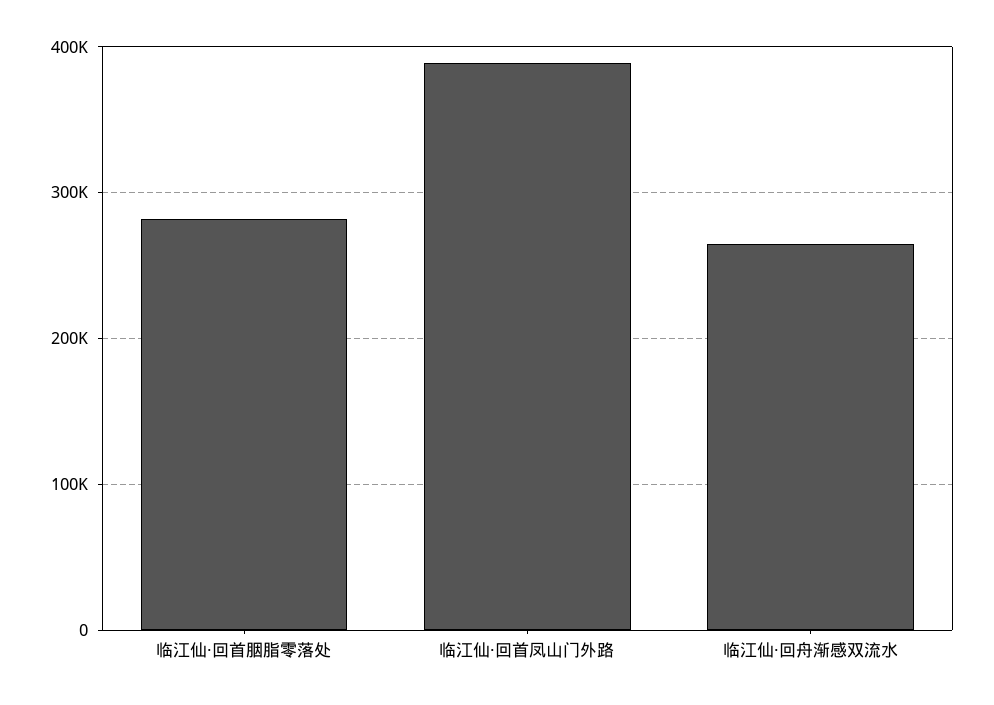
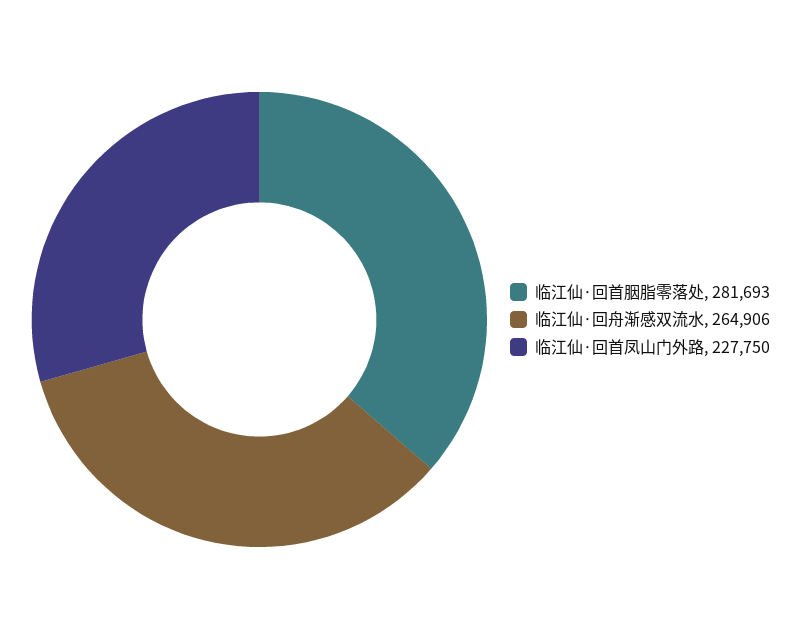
  {
    "临江仙·回首胭脂零落处": 281693,
-   "临江仙·回首凤山门外路": 390000,
+   "临江仙·回首凤山门外路": 227750,
    "临江仙·回舟渐感双流水": 264906
  }

